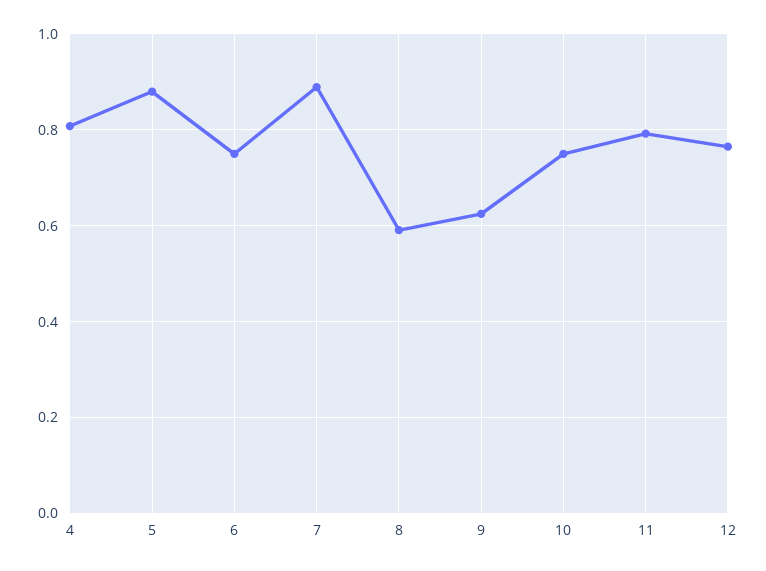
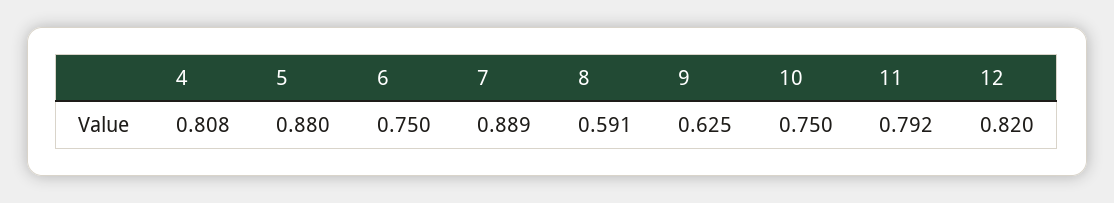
  {
    "4": 0.808,
    "5": 0.88,
    "6": 0.75,
    "7": 0.889,
    "8": 0.591,
    "9": 0.625,
    "10": 0.75,
    "11": 0.792,
-   "12": 0.76
+   "12": 0.82
  }

